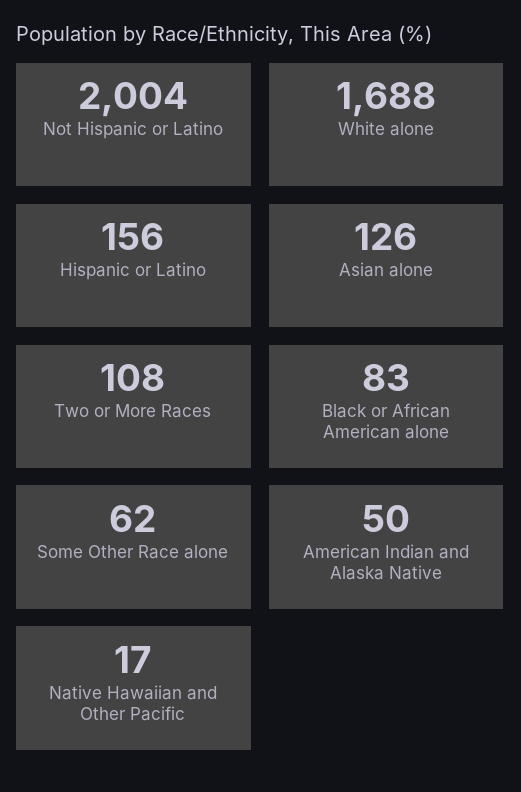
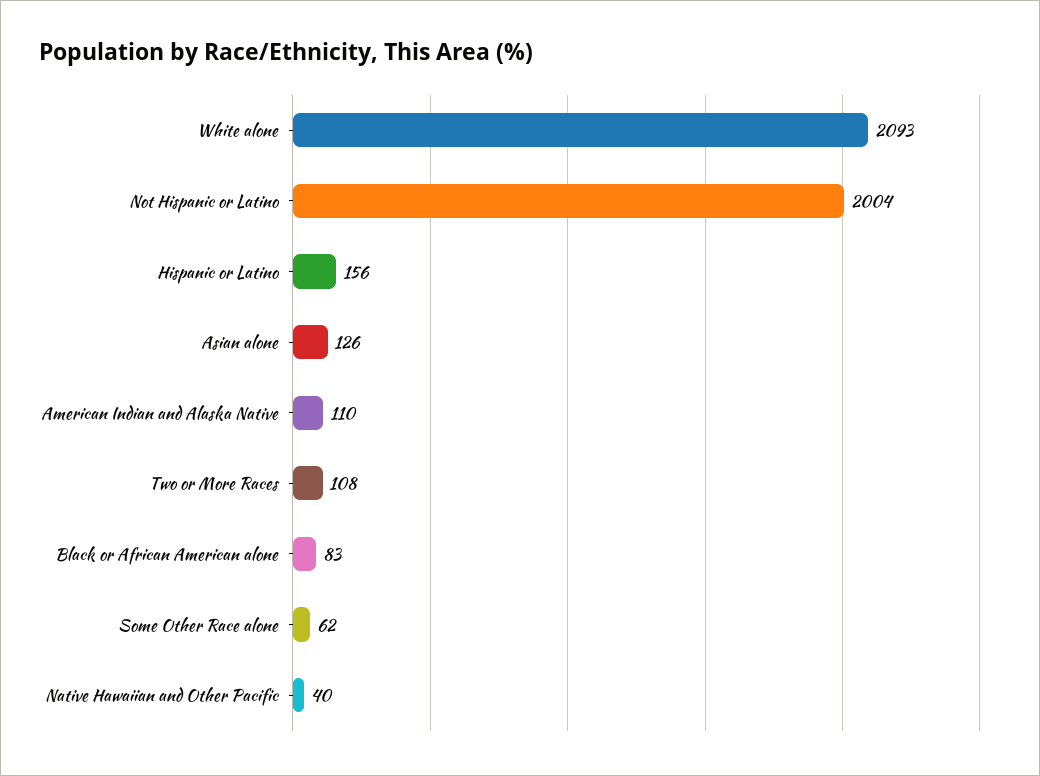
  {
    "Not Hispanic or Latino": 2004,
-   "White alone": 1688,
+   "White alone": 2093,
    "Hispanic or Latino": 156,
    "Asian alone": 126,
    "Two or More Races": 108,
    "Black or African American alone": 83,
    "Some Other Race alone": 62,
-   "American Indian and Alaska Native": 50,
+   "American Indian and Alaska Native": 110,
-   "Native Hawaiian and Other Pacific": 17
+   "Native Hawaiian and Other Pacific": 40
  }

